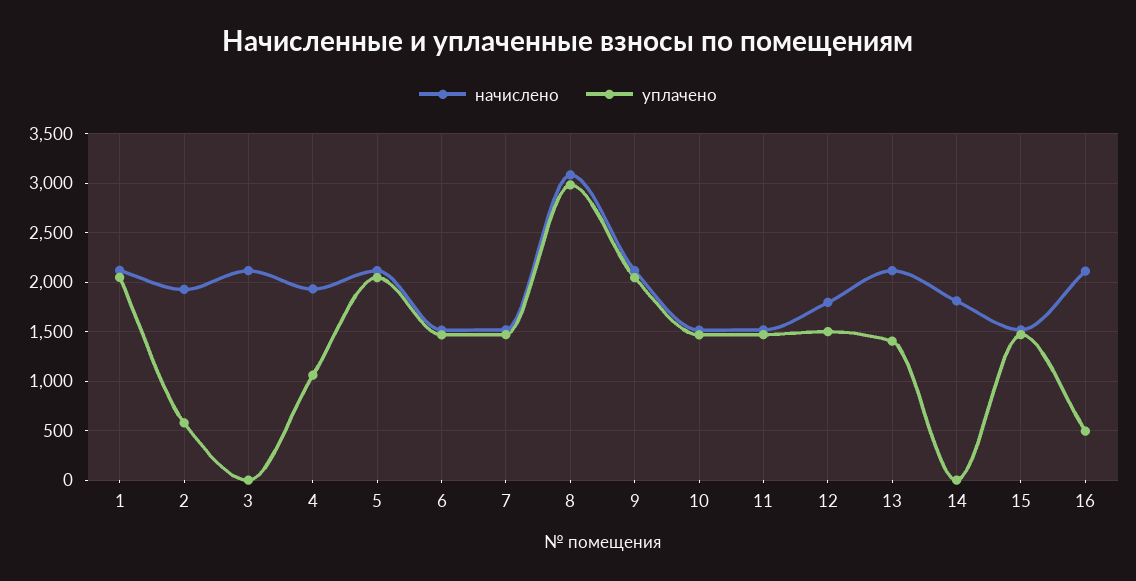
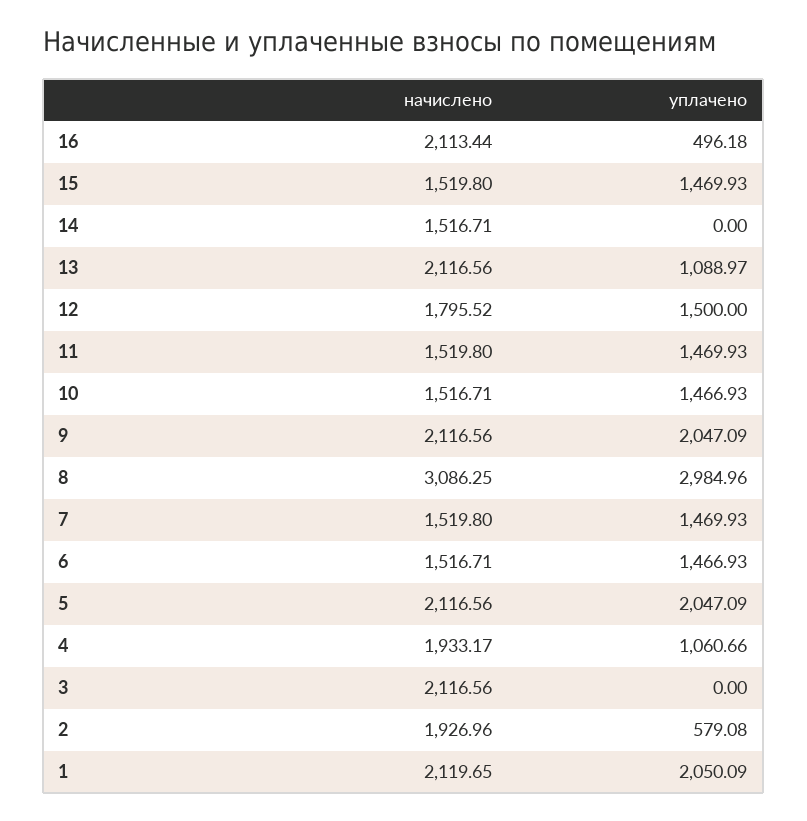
  {
    "начислено": {
      "1": 2119.65,
      "2": 1926.96,
      "3": 2116.56,
      "4": 1933.17,
      "5": 2116.56,
      "6": 1516.71,
      "7": 1519.8,
      "8": 3086.25,
      "9": 2116.56,
      "10": 1516.71,
      "11": 1519.8,
      "12": 1795.52,
      "13": 2116.56,
-     "14": 1800,
+     "14": 1516.71,
      "15": 1519.8,
      "16": 2113.44
    },
    "уплачено": {
      "1": 2050.09,
      "2": 579.08,
      "3": 0,
      "4": 1060.66,
      "5": 2047.09,
      "6": 1466.93,
      "7": 1469.93,
      "8": 2984.96,
      "9": 2047.09,
      "10": 1466.93,
      "11": 1469.93,
      "12": 1500,
-     "13": 1400,
+     "13": 1088.97,
      "14": 0,
      "15": 1469.93,
      "16": 496.18
    }
  }

